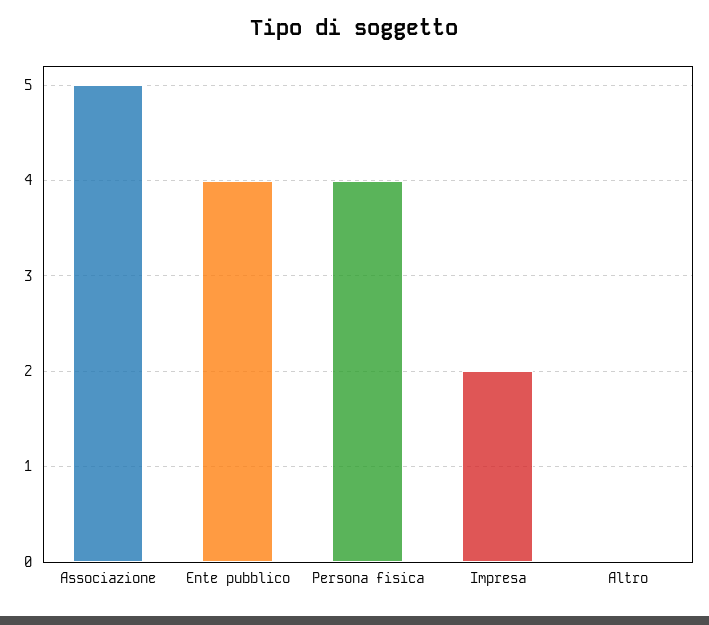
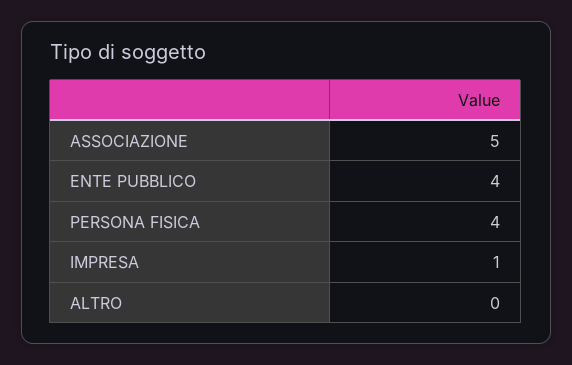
  {
    "Associazione": 5,
    "Ente pubblico": 4,
    "Persona fisica": 4,
-   "Impresa": 2,
+   "Impresa": 1,
    "Altro": 0
  }

